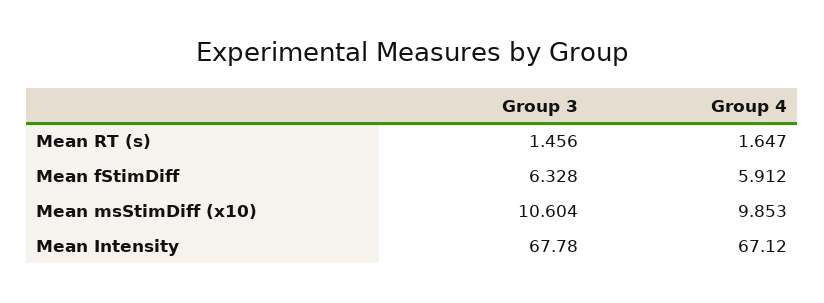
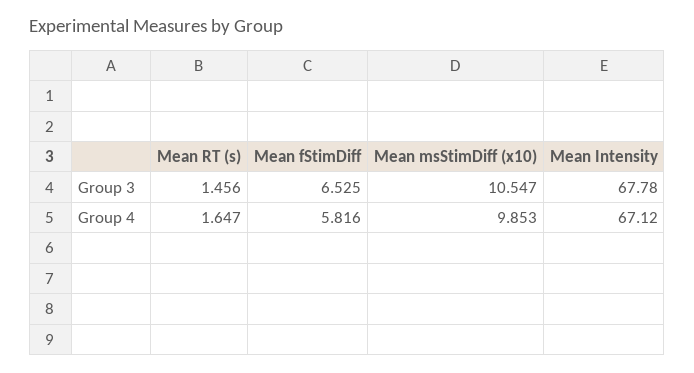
  {
    "Group 3": {
      "Mean RT (s)": 1.456,
-     "Mean fStimDiff": 6.328,
+     "Mean fStimDiff": 6.525,
-     "Mean msStimDiff (x10)": 10.604,
+     "Mean msStimDiff (x10)": 10.547,
      "Mean Intensity": 67.78
    },
    "Group 4": {
      "Mean RT (s)": 1.647,
-     "Mean fStimDiff": 5.912,
+     "Mean fStimDiff": 5.816,
      "Mean msStimDiff (x10)": 9.853,
      "Mean Intensity": 67.12
    }
  }

